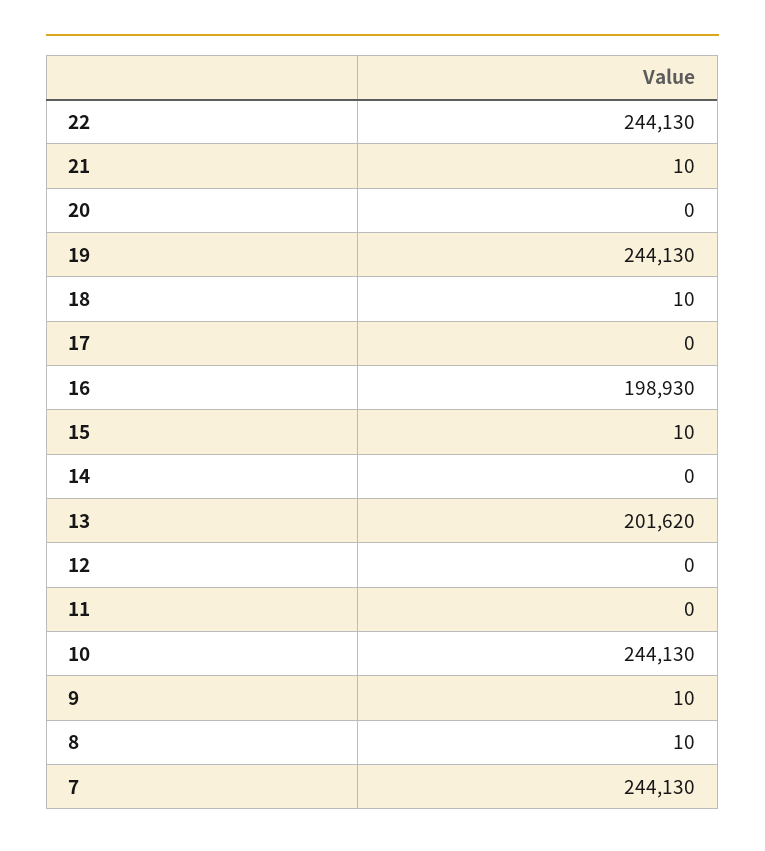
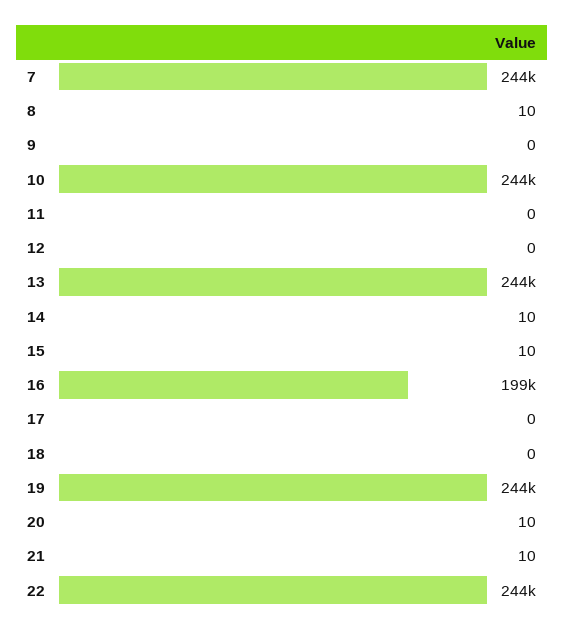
  {
    "22": 244130,
    "21": 10,
-   "20": 0,
+   "20": 10,
    "19": 244130,
-   "18": 10,
+   "18": 0,
    "17": 0,
    "16": 198930,
    "15": 10,
-   "14": 0,
+   "14": 10,
-   "13": 201620,
+   "13": 244000,
    "12": 0,
    "11": 0,
    "10": 244130,
-   "9": 10,
+   "9": 0,
    "8": 10,
    "7": 244130
  }

